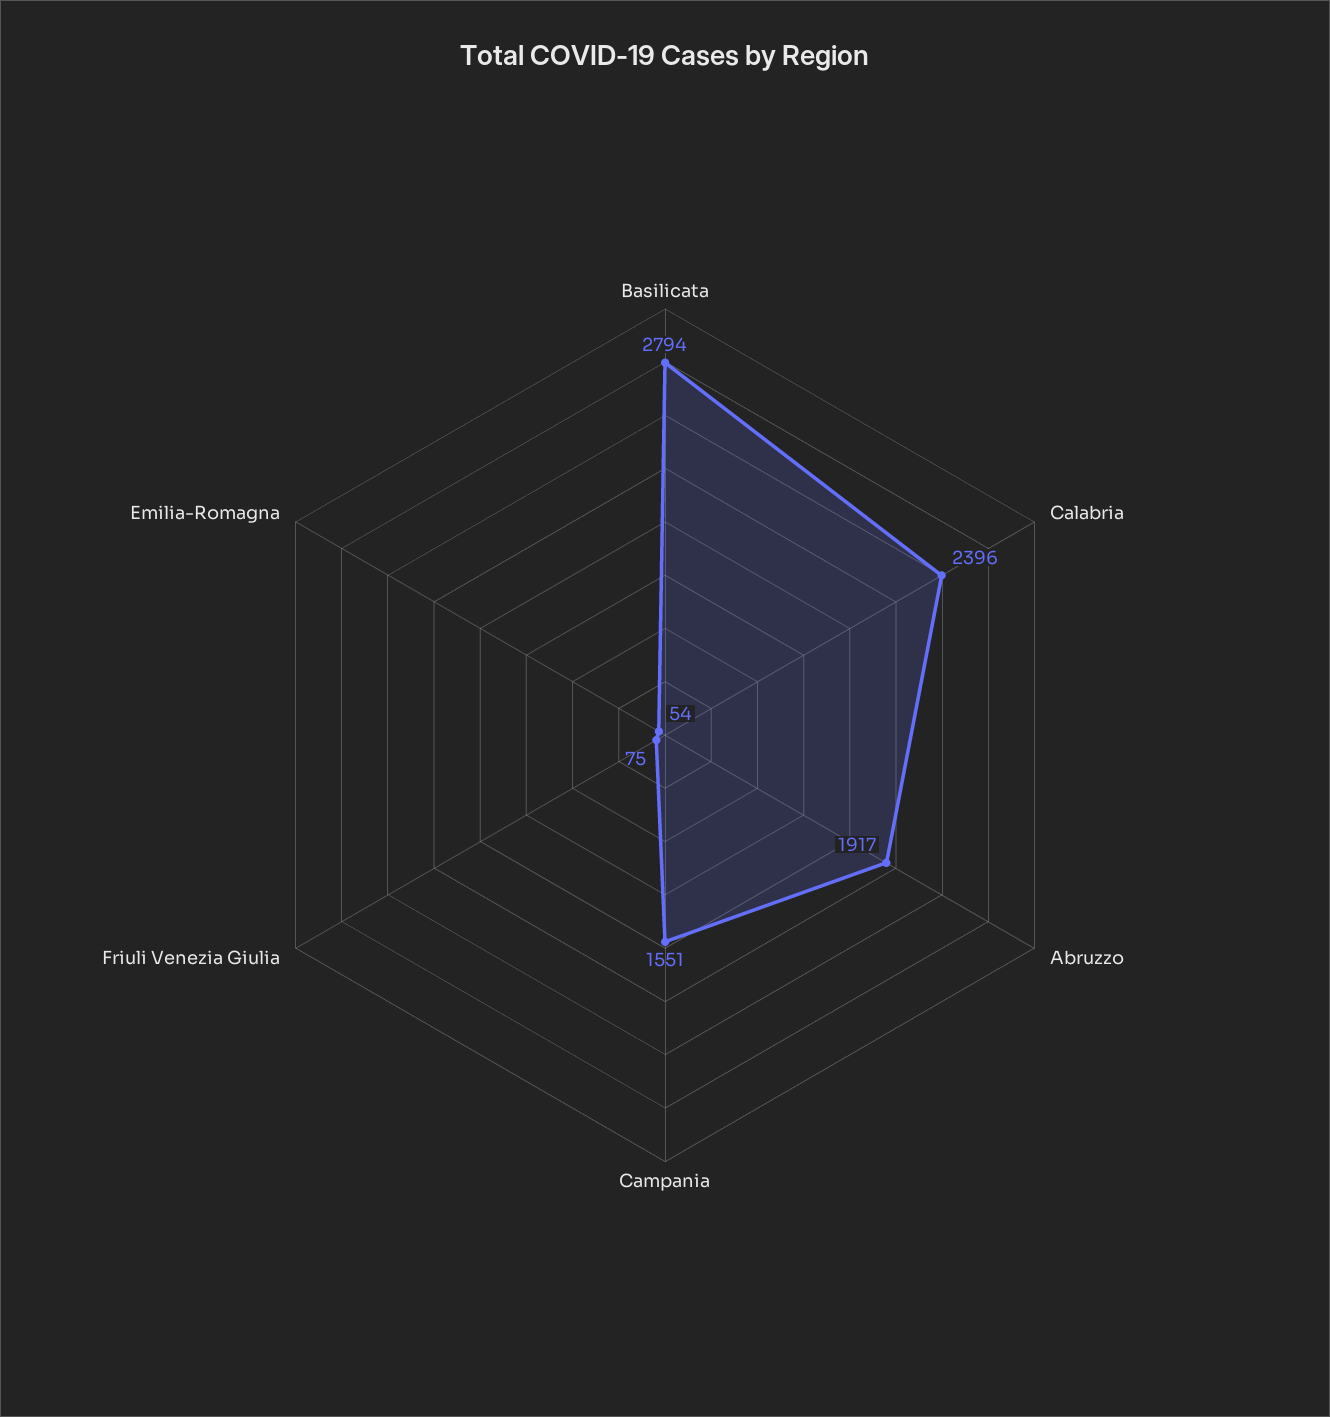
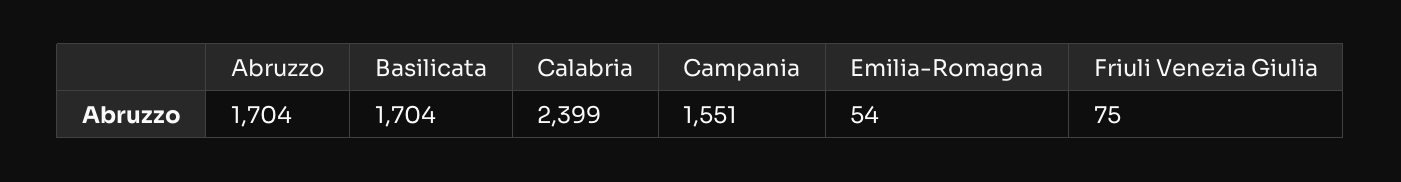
  {
-   "Basilicata": 2794,
+   "Basilicata": 1704,
-   "Calabria": 2396,
+   "Calabria": 2399,
-   "Abruzzo": 1917,
+   "Abruzzo": 1704,
    "Campania": 1551,
    "Friuli Venezia Giulia": 75,
    "Emilia-Romagna": 54
  }

